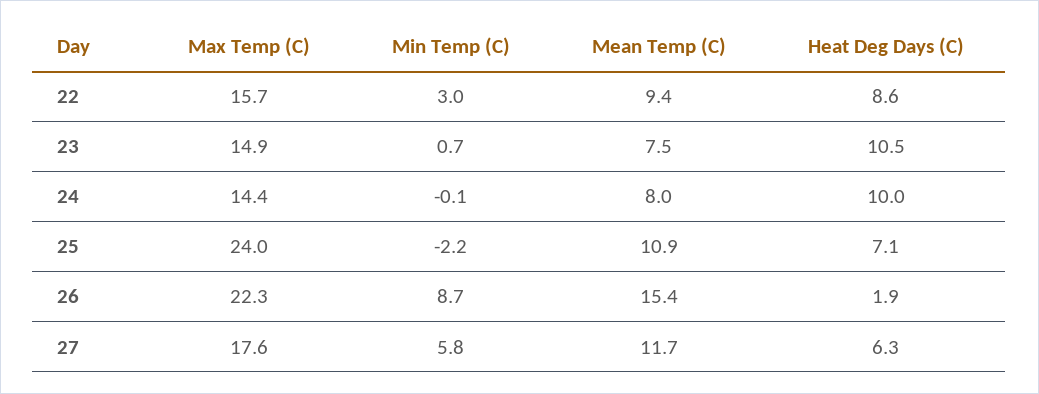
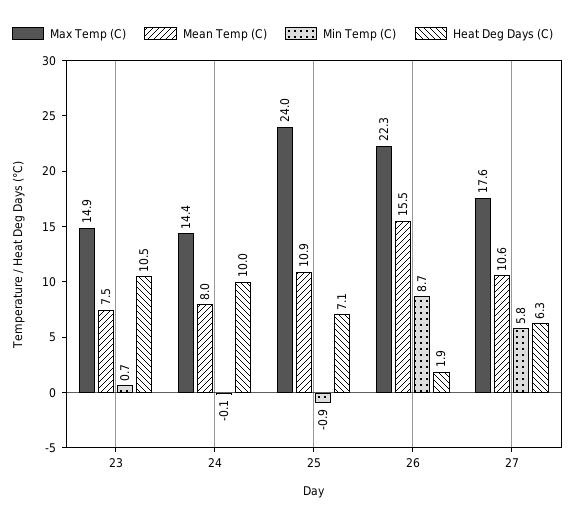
  {
    "Max Temp (C)": {
-     "22": 15.7,
      "23": 14.9,
      "24": 14.4,
      "25": 24,
      "26": 22.3,
      "27": 17.6
    },
    "Min Temp (C)": {
-     "22": 3,
      "23": 0.7,
      "24": -0.1,
-     "25": -2.2,
+     "25": -0.9,
      "26": 8.7,
      "27": 5.8
    },
    "Mean Temp (C)": {
-     "22": 9.4,
      "23": 7.5,
      "24": 8,
      "25": 10.9,
-     "26": 15.4,
+     "26": 15.5,
-     "27": 11.7
+     "27": 10.6
    },
    "Heat Deg Days (C)": {
-     "22": 8.6,
      "23": 10.5,
      "24": 10,
      "25": 7.1,
      "26": 1.9,
      "27": 6.3
    }
  }

